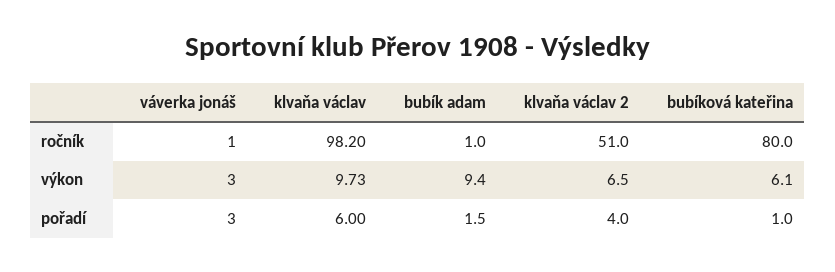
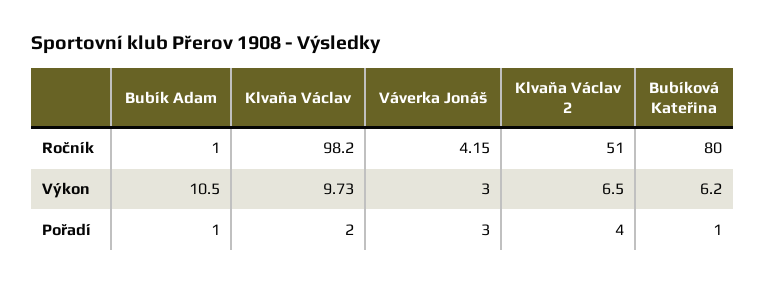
  {
    "váverka jonáš": {
-     "ročník": 1,
+     "ročník": 4.15,
      "výkon": 3,
      "pořadí": 3
    },
    "klvaňa václav": {
      "ročník": 98.2,
      "výkon": 9.73,
-     "pořadí": 6
+     "pořadí": 2
    },
    "bubík adam": {
      "ročník": 1,
-     "výkon": 9.4,
+     "výkon": 10.5,
-     "pořadí": 1.5
+     "pořadí": 1
    },
    "klvaňa václav 2": {
      "ročník": 51,
      "výkon": 6.5,
      "pořadí": 4
    },
    "bubíková kateřina": {
      "ročník": 80,
-     "výkon": 6.1,
+     "výkon": 6.2,
      "pořadí": 1
    }
  }

